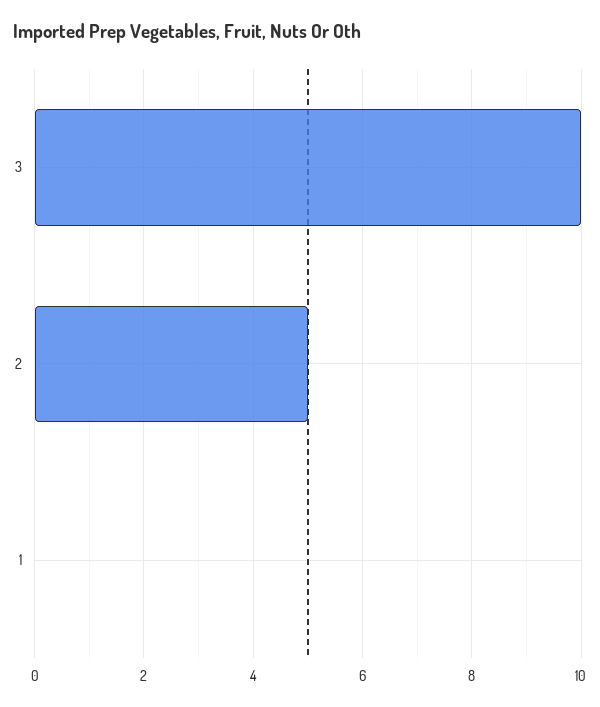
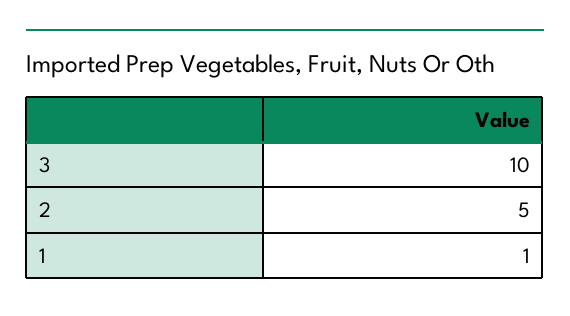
  {
    "3": 10,
    "2": 5,
-   "1": 0
+   "1": 1
  }

